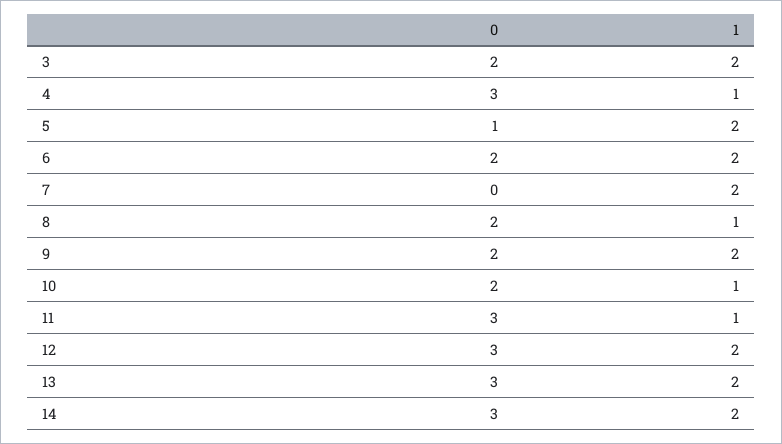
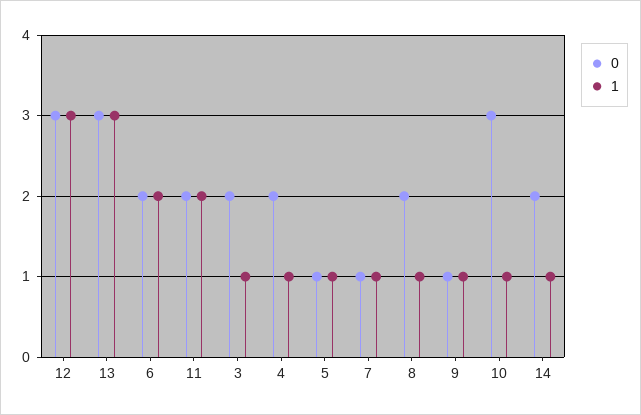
  {
    "0": {
      "3": 2,
-     "4": 3,
+     "4": 2,
      "5": 1,
      "6": 2,
-     "7": 0,
+     "7": 1,
      "8": 2,
-     "9": 2,
+     "9": 1,
-     "10": 2,
+     "10": 3,
-     "11": 3,
+     "11": 2,
      "12": 3,
      "13": 3,
-     "14": 3
+     "14": 2
    },
    "1": {
-     "3": 2,
+     "3": 1,
      "4": 1,
-     "5": 2,
+     "5": 1,
      "6": 2,
-     "7": 2,
+     "7": 1,
      "8": 1,
-     "9": 2,
+     "9": 1,
      "10": 1,
-     "11": 1,
+     "11": 2,
-     "12": 2,
+     "12": 3,
-     "13": 2,
+     "13": 3,
-     "14": 2
+     "14": 1
    }
  }

